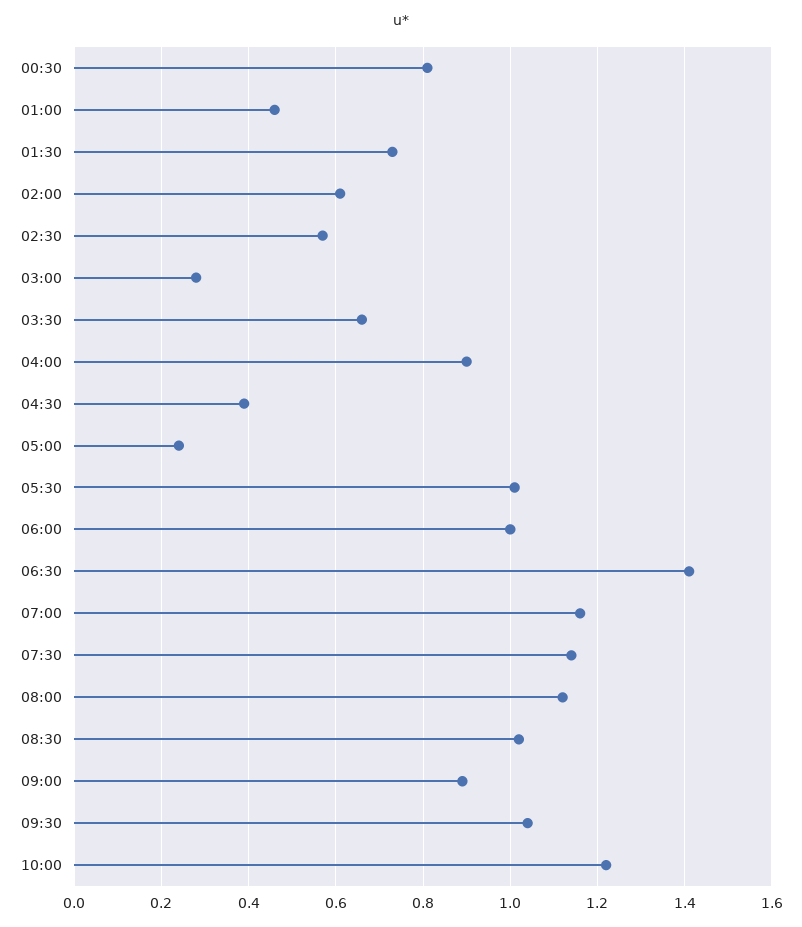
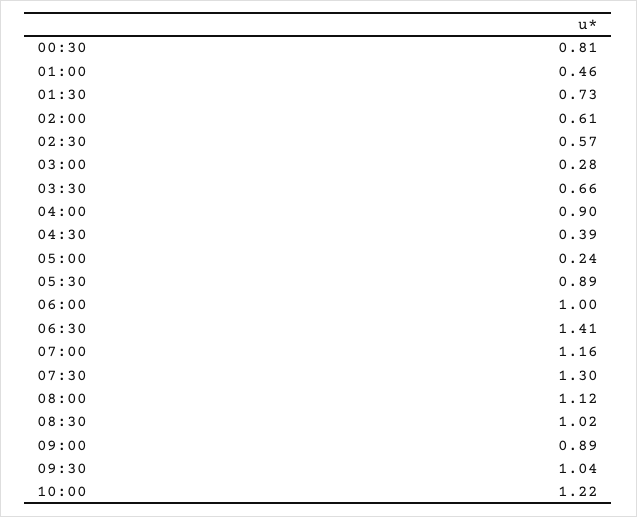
  {
    "00:30": 0.81,
    "01:00": 0.46,
    "01:30": 0.73,
    "02:00": 0.61,
    "02:30": 0.57,
    "03:00": 0.28,
    "03:30": 0.66,
    "04:00": 0.9,
    "04:30": 0.39,
    "05:00": 0.24,
-   "05:30": 1,
+   "05:30": 0.89,
    "06:00": 1,
    "06:30": 1.41,
    "07:00": 1.16,
-   "07:30": 1.15,
+   "07:30": 1.3,
    "08:00": 1.12,
    "08:30": 1.02,
    "09:00": 0.89,
    "09:30": 1.04,
    "10:00": 1.22
  }

